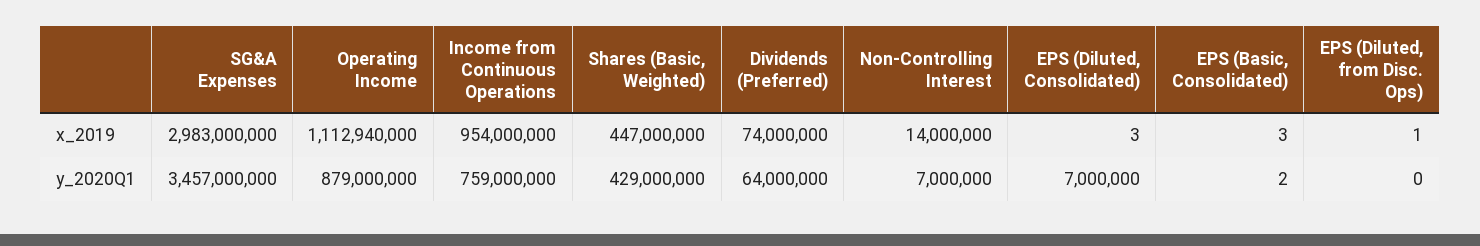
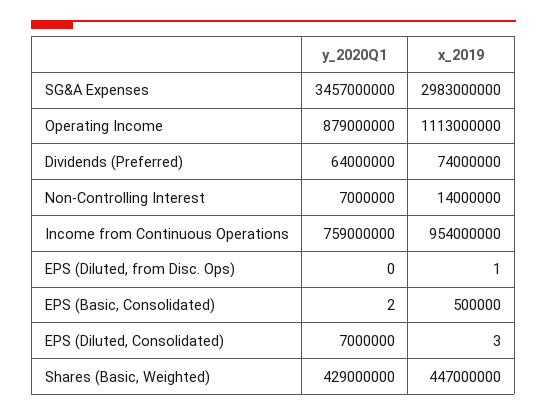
  {
    "SG&A Expenses": {
      "x_2019": 2983000000,
      "y_2020Q1": 3457000000
    },
    "Operating Income": {
-     "x_2019": 1112940000,
+     "x_2019": 1113000000,
      "y_2020Q1": 879000000
    },
    "Income from Continuous Operations": {
      "x_2019": 954000000,
      "y_2020Q1": 759000000
    },
    "Shares (Basic, Weighted)": {
      "x_2019": 447000000,
      "y_2020Q1": 429000000
    },
    "Dividends (Preferred)": {
      "x_2019": 74000000,
      "y_2020Q1": 64000000
    },
    "Non-Controlling Interest": {
      "x_2019": 14000000,
      "y_2020Q1": 7000000
    },
    "EPS (Diluted, Consolidated)": {
      "x_2019": 3,
      "y_2020Q1": 7000000
    },
    "EPS (Basic, Consolidated)": {
-     "x_2019": 3,
+     "x_2019": 500000,
      "y_2020Q1": 2
    },
    "EPS (Diluted, from Disc. Ops)": {
      "x_2019": 1,
      "y_2020Q1": 0
    }
  }

